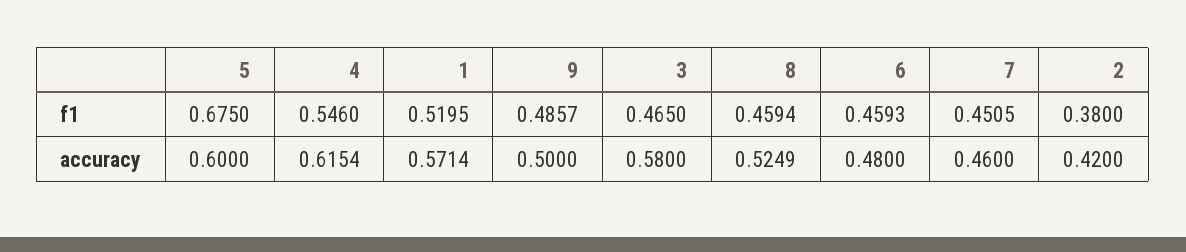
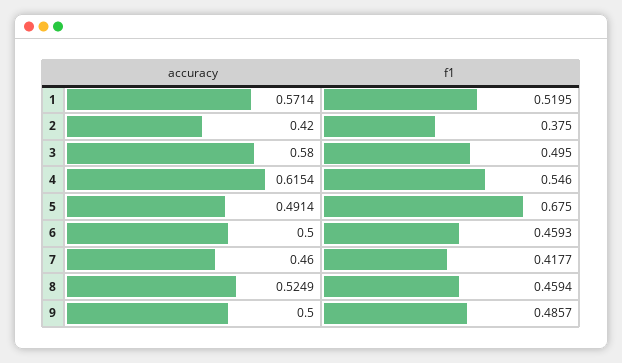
  {
    "5": {
      "f1": 0.675,
-     "accuracy": 0.6
+     "accuracy": 0.4914
    },
    "4": {
      "f1": 0.546,
      "accuracy": 0.6154
    },
    "1": {
      "f1": 0.5195,
      "accuracy": 0.5714
    },
    "9": {
      "f1": 0.4857,
      "accuracy": 0.5
    },
    "3": {
-     "f1": 0.465,
+     "f1": 0.495,
      "accuracy": 0.58
    },
    "8": {
      "f1": 0.4594,
      "accuracy": 0.5249
    },
    "6": {
      "f1": 0.4593,
-     "accuracy": 0.48
+     "accuracy": 0.5
    },
    "7": {
-     "f1": 0.4505,
+     "f1": 0.4177,
      "accuracy": 0.46
    },
    "2": {
-     "f1": 0.38,
+     "f1": 0.375,
      "accuracy": 0.42
    }
  }

